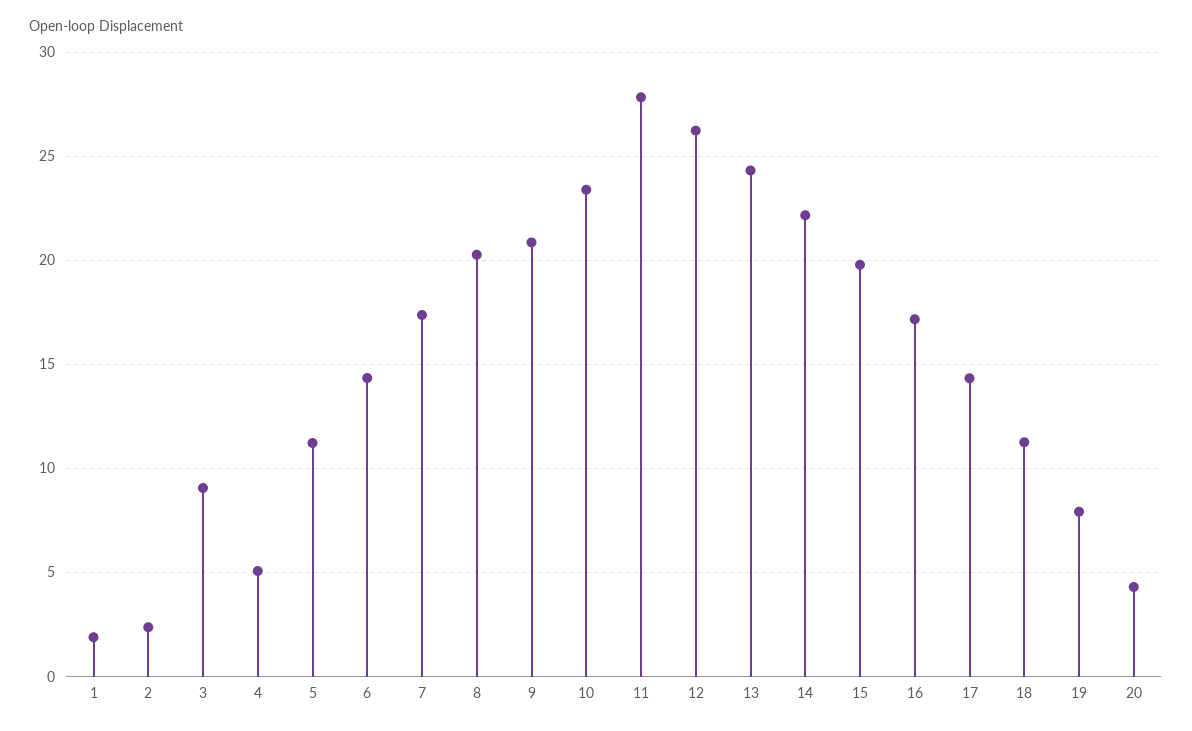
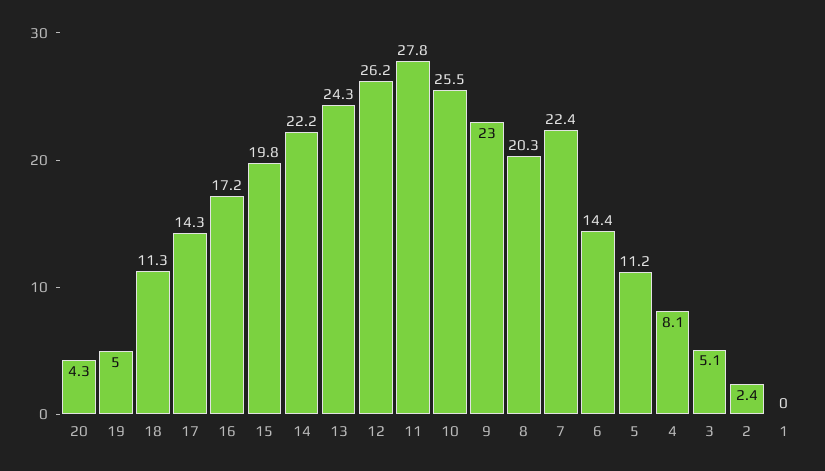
  {
-   "1": 2,
+   "1": 0,
    "2": 2.4,
-   "3": 9,
+   "3": 5.1,
-   "4": 5,
+   "4": 8.1,
    "5": 11.2,
    "6": 14.4,
-   "7": 17.5,
+   "7": 22.4,
    "8": 20.3,
-   "9": 21,
+   "9": 23,
-   "10": 23.5,
+   "10": 25.5,
    "11": 27.8,
    "12": 26.2,
    "13": 24.3,
    "14": 22.2,
    "15": 19.8,
    "16": 17.2,
    "17": 14.3,
    "18": 11.3,
-   "19": 8,
+   "19": 5,
    "20": 4.3
  }

